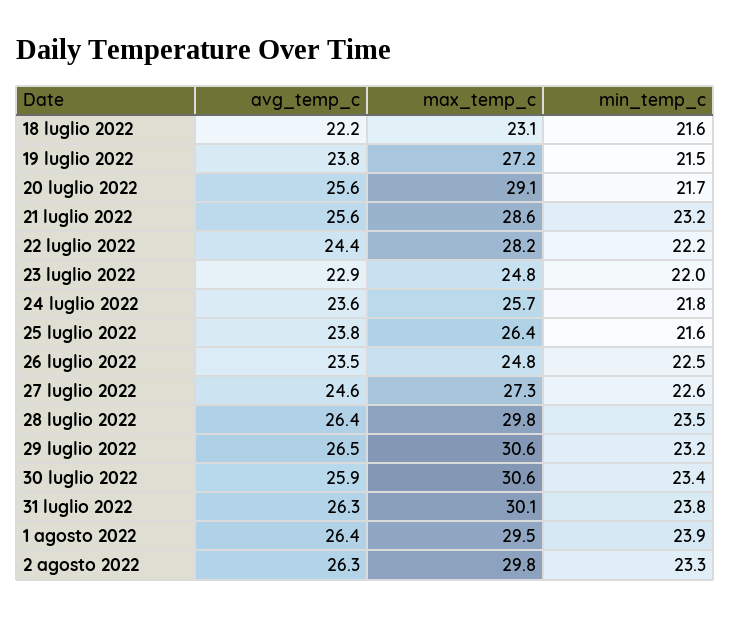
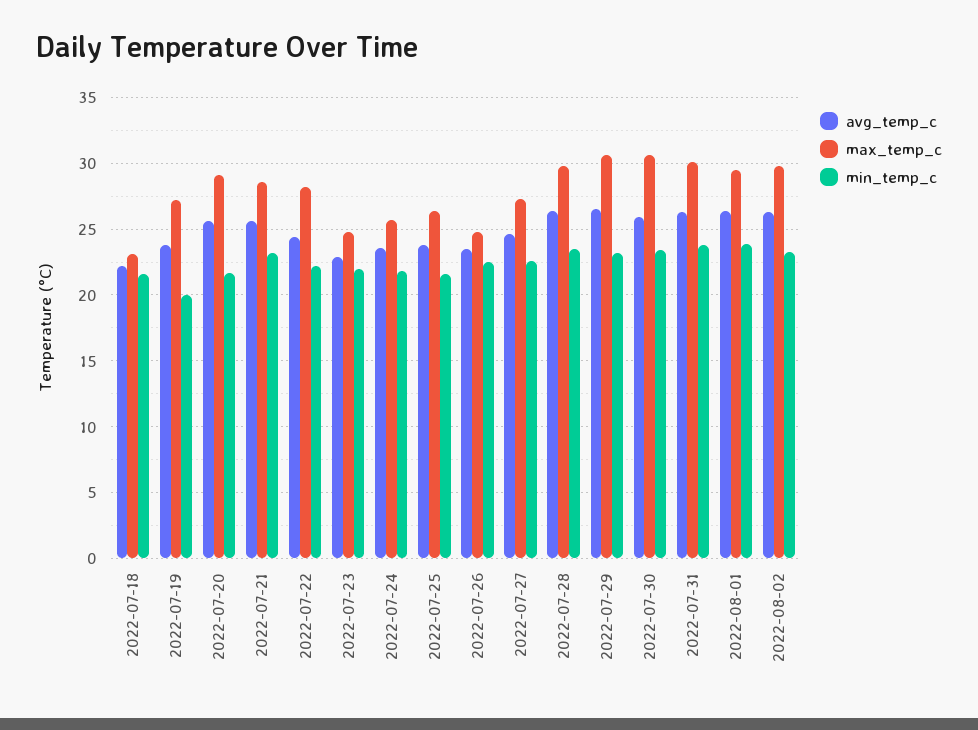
  {
    "avg_temp_c": {
      "18 luglio 2022": 22.2,
      "19 luglio 2022": 23.8,
      "20 luglio 2022": 25.6,
      "21 luglio 2022": 25.6,
      "22 luglio 2022": 24.4,
      "23 luglio 2022": 22.9,
      "24 luglio 2022": 23.6,
      "25 luglio 2022": 23.8,
      "26 luglio 2022": 23.5,
      "27 luglio 2022": 24.6,
      "28 luglio 2022": 26.4,
      "29 luglio 2022": 26.5,
      "30 luglio 2022": 25.9,
      "31 luglio 2022": 26.3,
      "1 agosto 2022": 26.4,
      "2 agosto 2022": 26.3
    },
    "max_temp_c": {
      "18 luglio 2022": 23.1,
      "19 luglio 2022": 27.2,
      "20 luglio 2022": 29.1,
      "21 luglio 2022": 28.6,
      "22 luglio 2022": 28.2,
      "23 luglio 2022": 24.8,
      "24 luglio 2022": 25.7,
      "25 luglio 2022": 26.4,
      "26 luglio 2022": 24.8,
      "27 luglio 2022": 27.3,
      "28 luglio 2022": 29.8,
      "29 luglio 2022": 30.6,
      "30 luglio 2022": 30.6,
      "31 luglio 2022": 30.1,
      "1 agosto 2022": 29.5,
      "2 agosto 2022": 29.8
    },
    "min_temp_c": {
      "18 luglio 2022": 21.6,
-     "19 luglio 2022": 21.5,
+     "19 luglio 2022": 20,
      "20 luglio 2022": 21.7,
      "21 luglio 2022": 23.2,
      "22 luglio 2022": 22.2,
      "23 luglio 2022": 22,
      "24 luglio 2022": 21.8,
      "25 luglio 2022": 21.6,
      "26 luglio 2022": 22.5,
      "27 luglio 2022": 22.6,
      "28 luglio 2022": 23.5,
      "29 luglio 2022": 23.2,
      "30 luglio 2022": 23.4,
      "31 luglio 2022": 23.8,
      "1 agosto 2022": 23.9,
      "2 agosto 2022": 23.3
    }
  }

